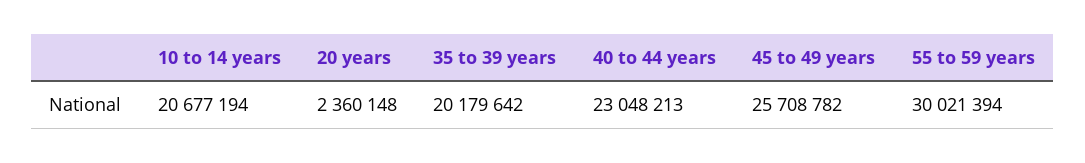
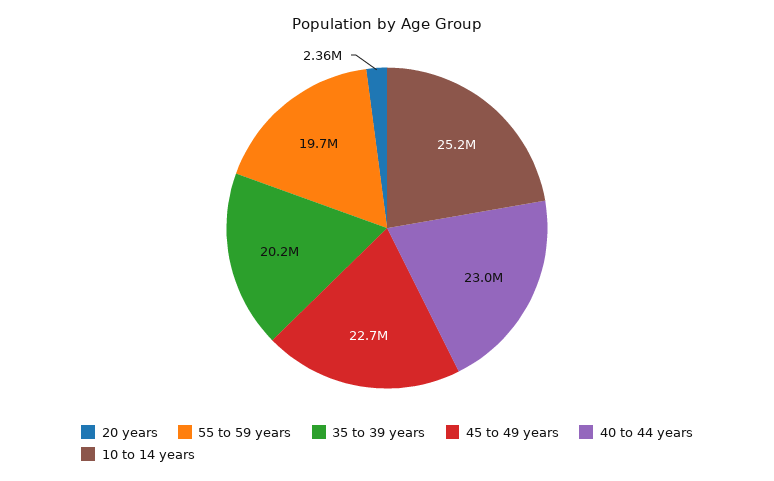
  {
-   "10 to 14 years": 20677194,
+   "10 to 14 years": 25200000,
    "20 years": 2360148,
    "35 to 39 years": 20179642,
    "40 to 44 years": 23048213,
-   "45 to 49 years": 25708782,
+   "45 to 49 years": 22700000,
-   "55 to 59 years": 30021394
+   "55 to 59 years": 19700000
  }

